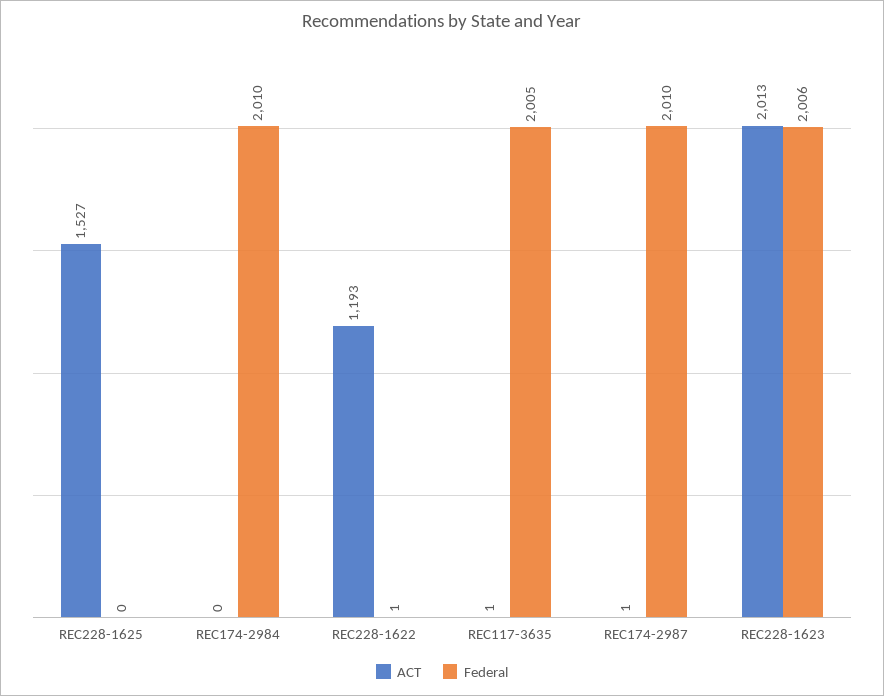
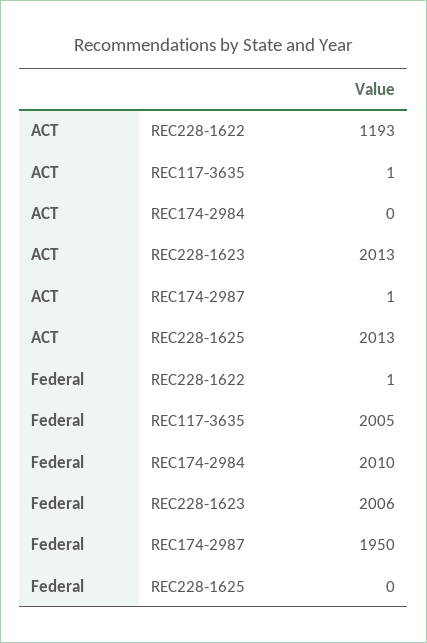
  {
    "ACT": {
-     "REC228-1625": 1527,
+     "REC228-1625": 2013,
      "REC174-2984": 0,
      "REC228-1622": 1193,
      "REC117-3635": 1,
      "REC174-2987": 1,
      "REC228-1623": 2013
    },
    "Federal": {
      "REC228-1625": 0,
      "REC174-2984": 2010,
      "REC228-1622": 1,
      "REC117-3635": 2005,
-     "REC174-2987": 2010,
+     "REC174-2987": 1950,
      "REC228-1623": 2006
    }
  }

